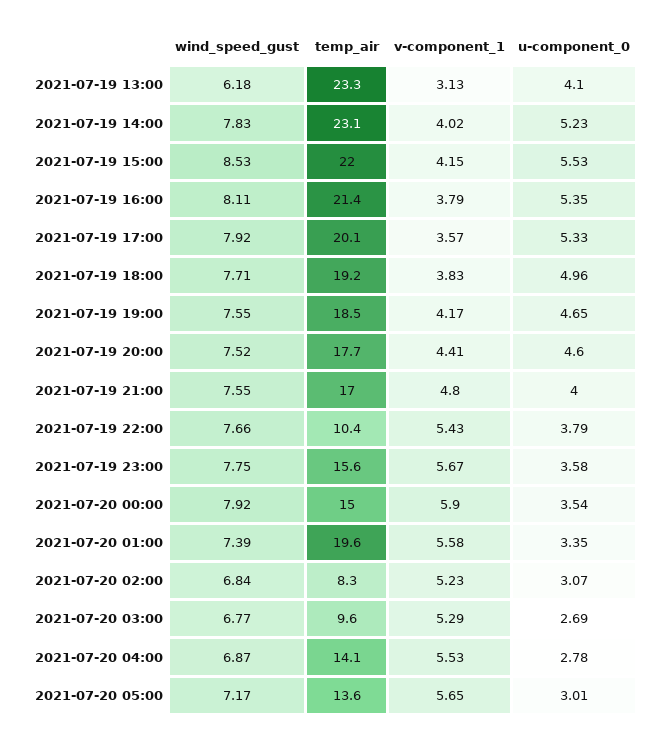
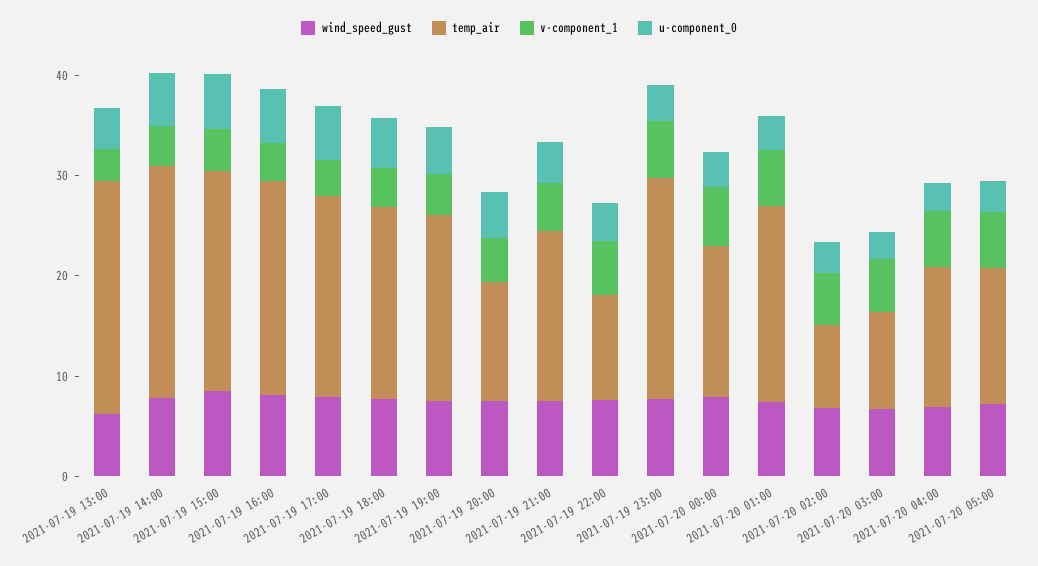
  {
    "wind_speed_gust": {
      "2021-07-19 13:00": 6.18,
      "2021-07-19 14:00": 7.83,
      "2021-07-19 15:00": 8.53,
      "2021-07-19 16:00": 8.11,
      "2021-07-19 17:00": 7.92,
      "2021-07-19 18:00": 7.71,
      "2021-07-19 19:00": 7.55,
      "2021-07-19 20:00": 7.52,
      "2021-07-19 21:00": 7.55,
      "2021-07-19 22:00": 7.66,
      "2021-07-19 23:00": 7.75,
      "2021-07-20 00:00": 7.92,
      "2021-07-20 01:00": 7.39,
      "2021-07-20 02:00": 6.84,
      "2021-07-20 03:00": 6.77,
      "2021-07-20 04:00": 6.87,
      "2021-07-20 05:00": 7.17
    },
    "temp_air": {
      "2021-07-19 13:00": 23.3,
      "2021-07-19 14:00": 23.1,
      "2021-07-19 15:00": 22,
      "2021-07-19 16:00": 21.4,
      "2021-07-19 17:00": 20.1,
      "2021-07-19 18:00": 19.2,
      "2021-07-19 19:00": 18.5,
-     "2021-07-19 20:00": 17.7,
+     "2021-07-19 20:00": 12,
      "2021-07-19 21:00": 17,
      "2021-07-19 22:00": 10.4,
-     "2021-07-19 23:00": 15.6,
+     "2021-07-19 23:00": 22,
      "2021-07-20 00:00": 15,
      "2021-07-20 01:00": 19.6,
      "2021-07-20 02:00": 8.3,
      "2021-07-20 03:00": 9.6,
      "2021-07-20 04:00": 14.1,
      "2021-07-20 05:00": 13.6
    },
    "v-component_1": {
      "2021-07-19 13:00": 3.13,
      "2021-07-19 14:00": 4.02,
      "2021-07-19 15:00": 4.15,
      "2021-07-19 16:00": 3.79,
      "2021-07-19 17:00": 3.57,
      "2021-07-19 18:00": 3.83,
      "2021-07-19 19:00": 4.17,
      "2021-07-19 20:00": 4.41,
      "2021-07-19 21:00": 4.8,
      "2021-07-19 22:00": 5.43,
      "2021-07-19 23:00": 5.67,
      "2021-07-20 00:00": 5.9,
      "2021-07-20 01:00": 5.58,
      "2021-07-20 02:00": 5.23,
      "2021-07-20 03:00": 5.29,
      "2021-07-20 04:00": 5.53,
      "2021-07-20 05:00": 5.65
    },
    "u-component_0": {
      "2021-07-19 13:00": 4.1,
      "2021-07-19 14:00": 5.23,
      "2021-07-19 15:00": 5.53,
      "2021-07-19 16:00": 5.35,
      "2021-07-19 17:00": 5.33,
      "2021-07-19 18:00": 4.96,
      "2021-07-19 19:00": 4.65,
      "2021-07-19 20:00": 4.6,
      "2021-07-19 21:00": 4,
      "2021-07-19 22:00": 3.79,
      "2021-07-19 23:00": 3.58,
      "2021-07-20 00:00": 3.54,
      "2021-07-20 01:00": 3.35,
      "2021-07-20 02:00": 3.07,
      "2021-07-20 03:00": 2.69,
      "2021-07-20 04:00": 2.78,
      "2021-07-20 05:00": 3.01
    }
  }

